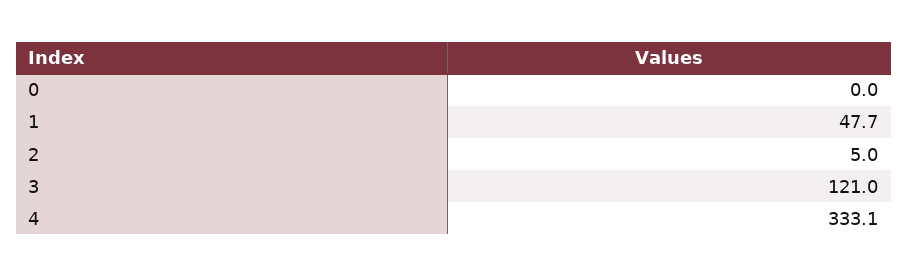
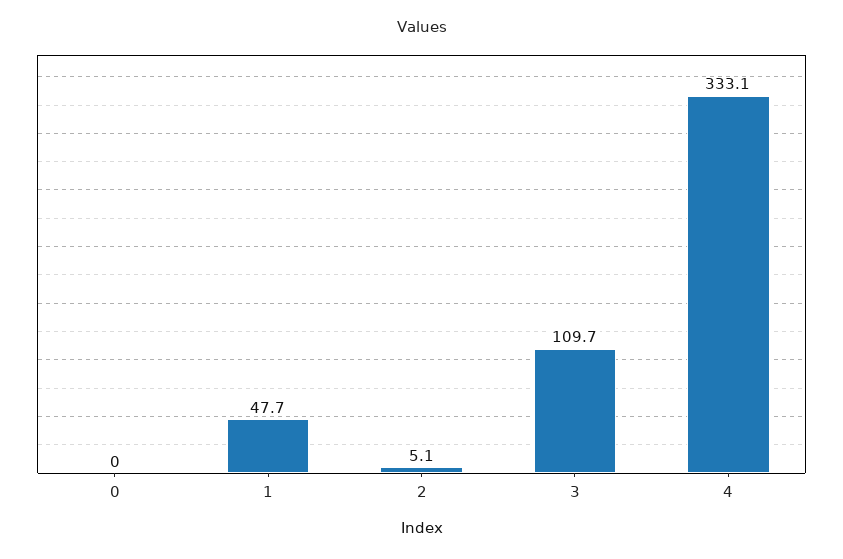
  {
    "0": 0,
    "1": 47.7,
-   "2": 5,
+   "2": 5.1,
-   "3": 121,
+   "3": 109.7,
    "4": 333.1
  }

